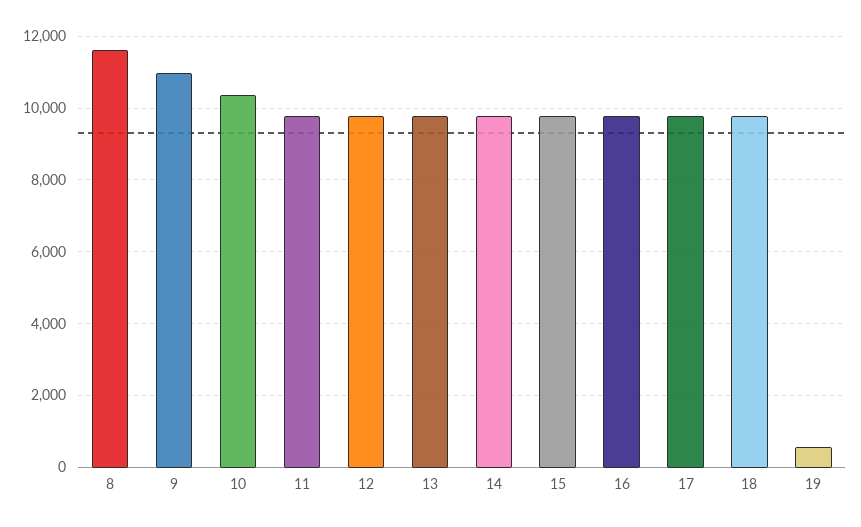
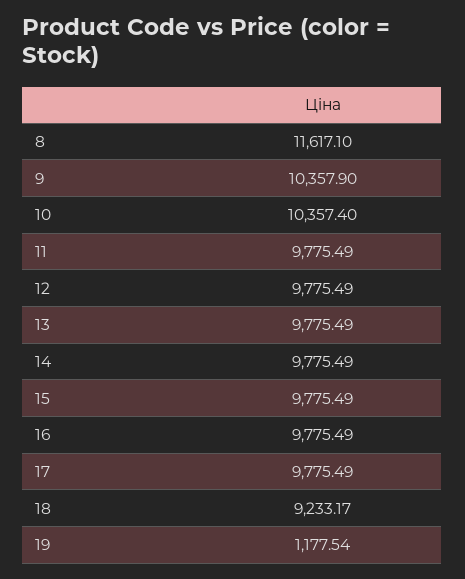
  {
    "8": 11617.1,
-   "9": 11000,
+   "9": 10357.9,
    "10": 10357.4,
    "11": 9775.49,
    "12": 9775.49,
    "13": 9775.49,
    "14": 9775.49,
    "15": 9775.49,
    "16": 9775.49,
    "17": 9775.49,
-   "18": 9800,
+   "18": 9233.17,
-   "19": 600
+   "19": 1177.54
  }

